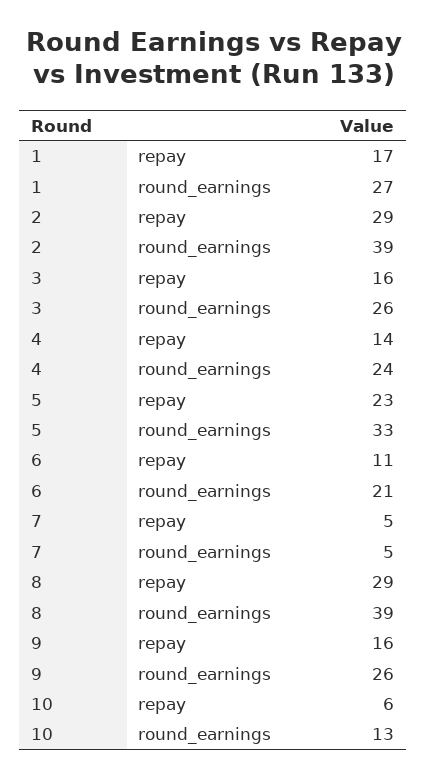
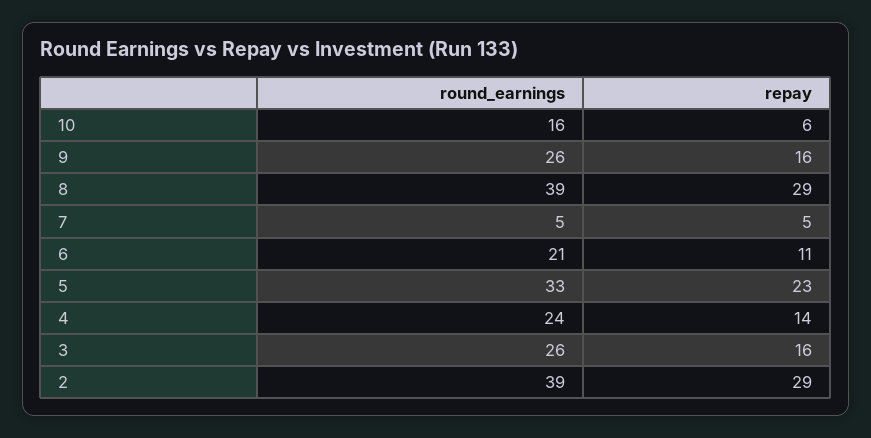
  {
-   "1": {
-     "repay": 17,
-     "round_earnings": 27
-   },
    "2": {
      "repay": 29,
      "round_earnings": 39
    },
    "3": {
      "repay": 16,
      "round_earnings": 26
    },
    "4": {
      "repay": 14,
      "round_earnings": 24
    },
    "5": {
      "repay": 23,
      "round_earnings": 33
    },
    "6": {
      "repay": 11,
      "round_earnings": 21
    },
    "7": {
      "repay": 5,
      "round_earnings": 5
    },
    "8": {
      "repay": 29,
      "round_earnings": 39
    },
    "9": {
      "repay": 16,
      "round_earnings": 26
    },
    "10": {
      "repay": 6,
-     "round_earnings": 13
+     "round_earnings": 16
    }
  }

